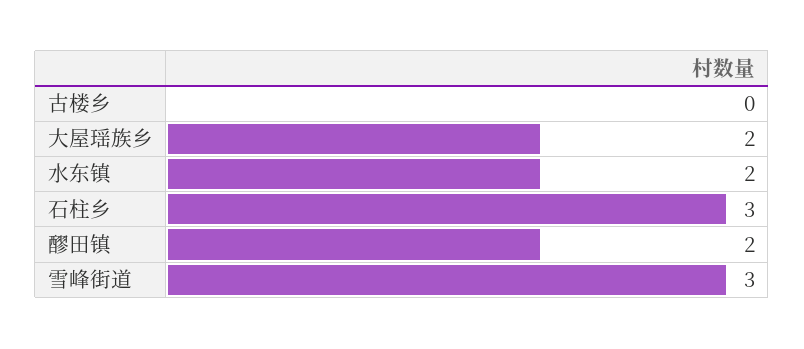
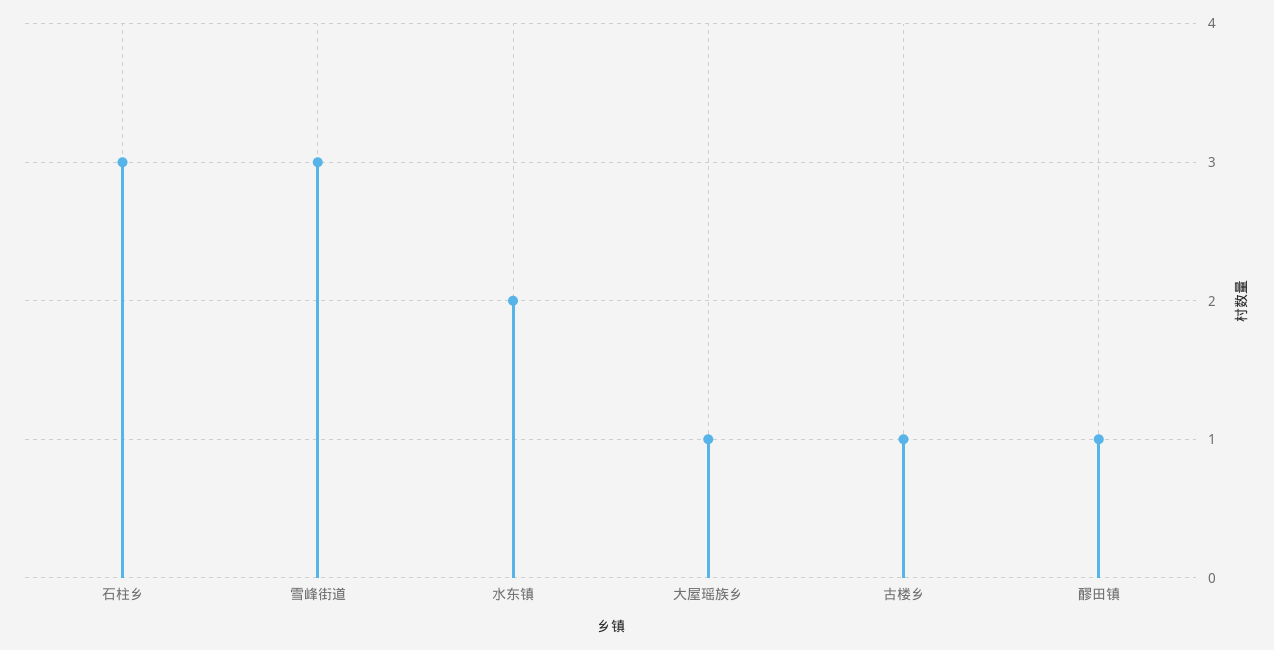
  {
-   "古楼乡": 0,
+   "古楼乡": 1,
-   "大屋瑶族乡": 2,
+   "大屋瑶族乡": 1,
    "水东镇": 2,
    "石柱乡": 3,
-   "醪田镇": 2,
+   "醪田镇": 1,
    "雪峰街道": 3
  }

